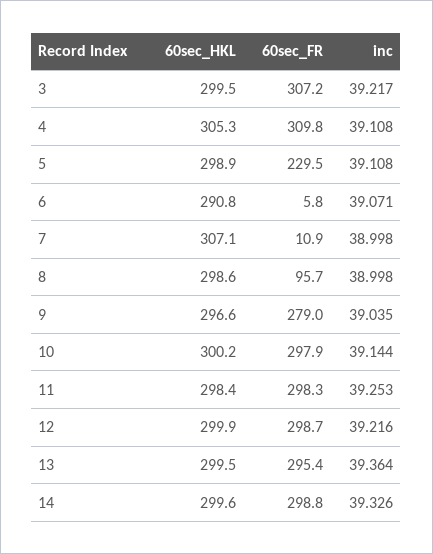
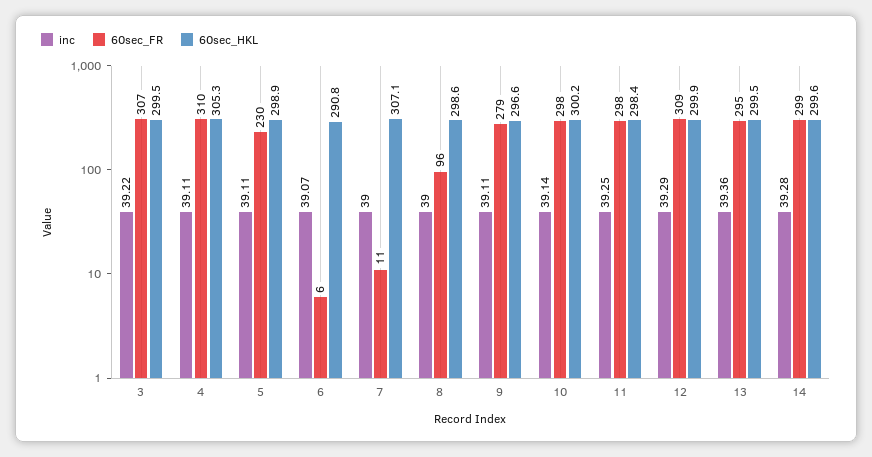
  {
    "60sec_HKL": {
      "3": 299.5,
      "4": 305.3,
      "5": 298.9,
      "6": 290.8,
      "7": 307.1,
      "8": 298.6,
      "9": 296.6,
      "10": 300.2,
      "11": 298.4,
      "12": 299.9,
      "13": 299.5,
      "14": 299.6
    },
    "60sec_FR": {
      "3": 307.2,
      "4": 309.8,
      "5": 229.5,
      "6": 5.8,
      "7": 10.9,
      "8": 95.7,
      "9": 279,
      "10": 297.9,
      "11": 298.3,
-     "12": 298.7,
+     "12": 309,
      "13": 295.4,
      "14": 298.8
    },
    "inc": {
      "3": 39.217,
      "4": 39.108,
      "5": 39.108,
      "6": 39.071,
      "7": 38.998,
      "8": 38.998,
-     "9": 39.035,
+     "9": 39.11,
      "10": 39.144,
      "11": 39.253,
-     "12": 39.216,
+     "12": 39.29,
      "13": 39.364,
-     "14": 39.326
+     "14": 39.28
    }
  }

